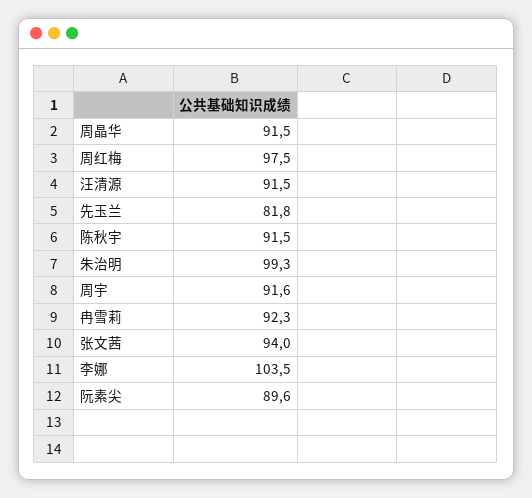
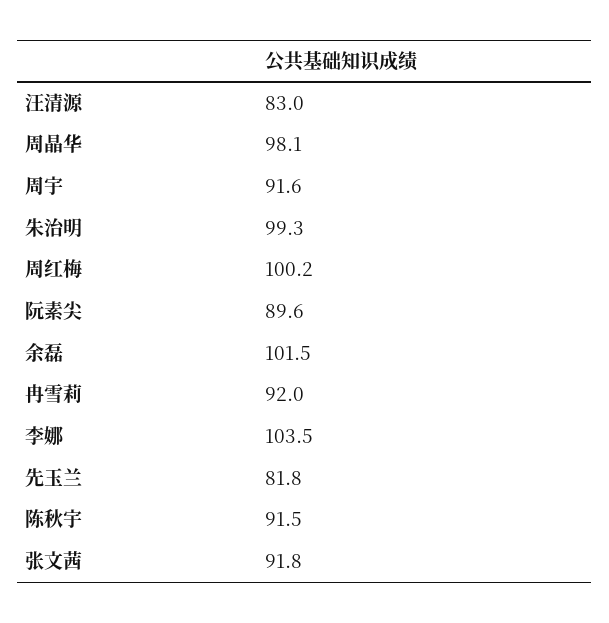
  {
-   "周晶华": 91.5,
+   "周晶华": 98.1,
-   "周红梅": 97.5,
+   "周红梅": 100.2,
-   "汪清源": 91.5,
+   "汪清源": 83,
    "先玉兰": 81.8,
    "陈秋宇": 91.5,
    "朱治明": 99.3,
    "周宇": 91.6,
-   "冉雪莉": 92.3,
+   "冉雪莉": 92,
-   "张文茜": 94,
+   "张文茜": 91.8,
    "李娜": 103.5,
-   "阮素尖": 89.6
+   "阮素尖": 89.6,
+   "余磊": 101.5
  }

